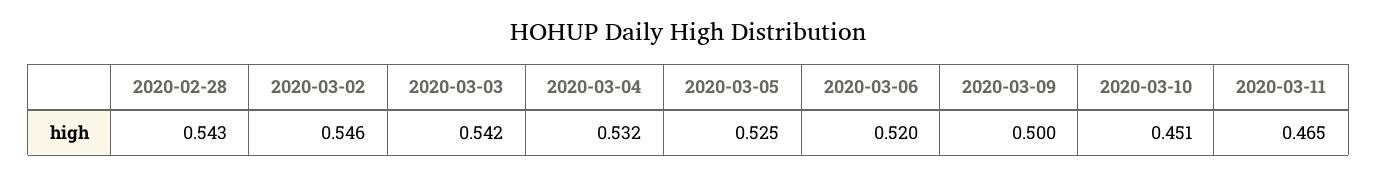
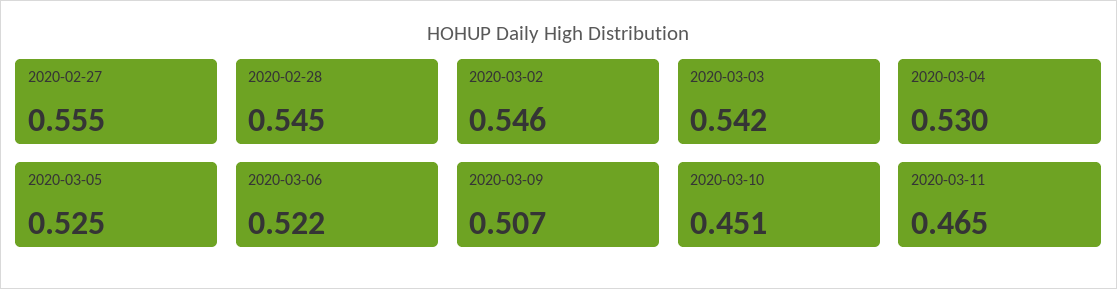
  {
-   "2020-02-28": 0.543,
+   "2020-02-28": 0.545,
    "2020-03-02": 0.546,
    "2020-03-03": 0.542,
-   "2020-03-04": 0.532,
+   "2020-03-04": 0.53,
    "2020-03-05": 0.525,
-   "2020-03-06": 0.52,
+   "2020-03-06": 0.522,
-   "2020-03-09": 0.5,
+   "2020-03-09": 0.507,
    "2020-03-10": 0.451,
-   "2020-03-11": 0.465
+   "2020-03-11": 0.465,
+   "2020-02-27": 0.555
  }

